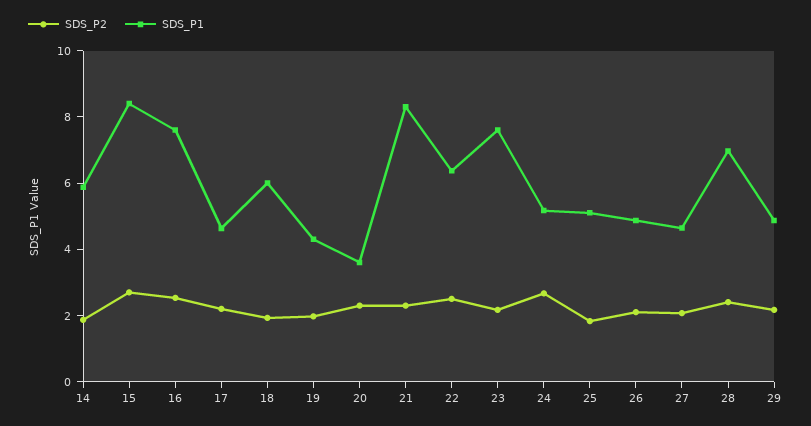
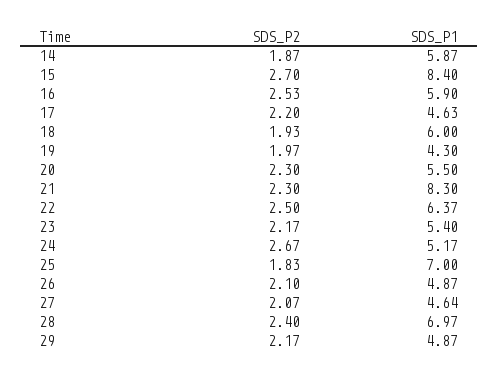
  {
    "SDS_P2": {
      "14": 1.87,
      "15": 2.7,
      "16": 2.53,
      "17": 2.2,
      "18": 1.93,
      "19": 1.97,
      "20": 2.3,
      "21": 2.3,
      "22": 2.5,
      "23": 2.17,
      "24": 2.67,
      "25": 1.83,
      "26": 2.1,
      "27": 2.07,
      "28": 2.4,
      "29": 2.17
    },
    "SDS_P1": {
      "14": 5.87,
      "15": 8.4,
-     "16": 7.5,
+     "16": 5.9,
      "17": 4.63,
      "18": 6,
      "19": 4.3,
-     "20": 3.5,
+     "20": 5.5,
      "21": 8.3,
      "22": 6.37,
-     "23": 7.5,
+     "23": 5.4,
      "24": 5.17,
-     "25": 5,
+     "25": 7,
      "26": 4.87,
      "27": 4.64,
      "28": 6.97,
      "29": 4.87
    }
  }

